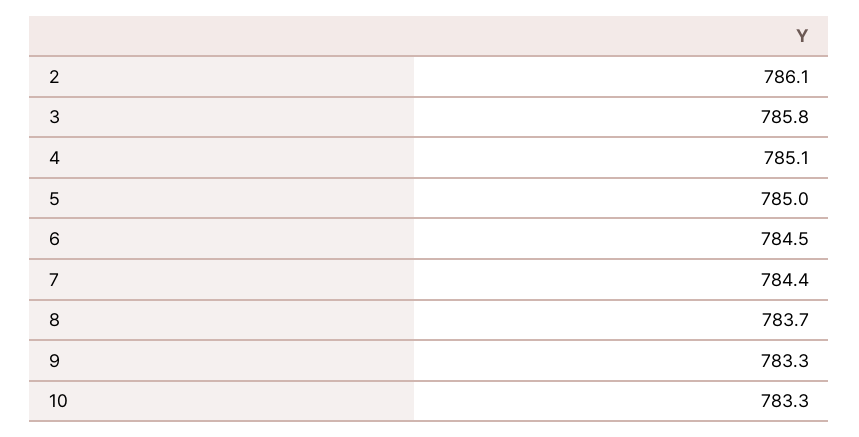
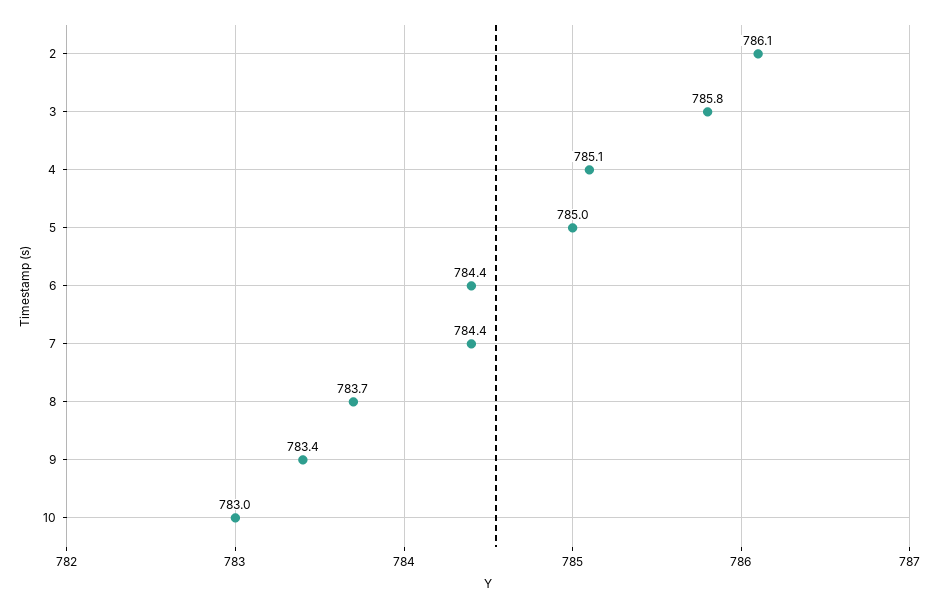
  {
    "2": 786.1,
    "3": 785.8,
    "4": 785.1,
    "5": 785,
-   "6": 784.5,
+   "6": 784.4,
    "7": 784.4,
    "8": 783.7,
-   "9": 783.3,
+   "9": 783.4,
-   "10": 783.3
+   "10": 783
  }

